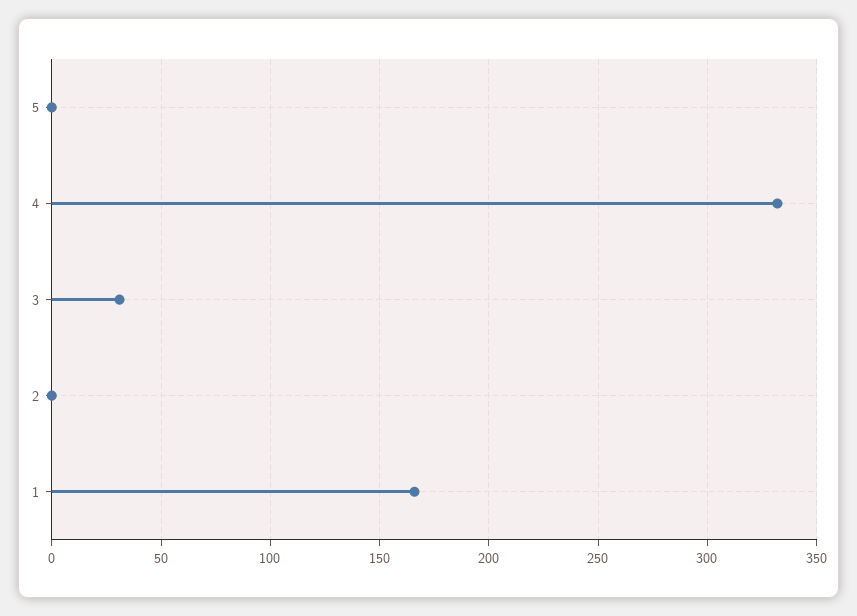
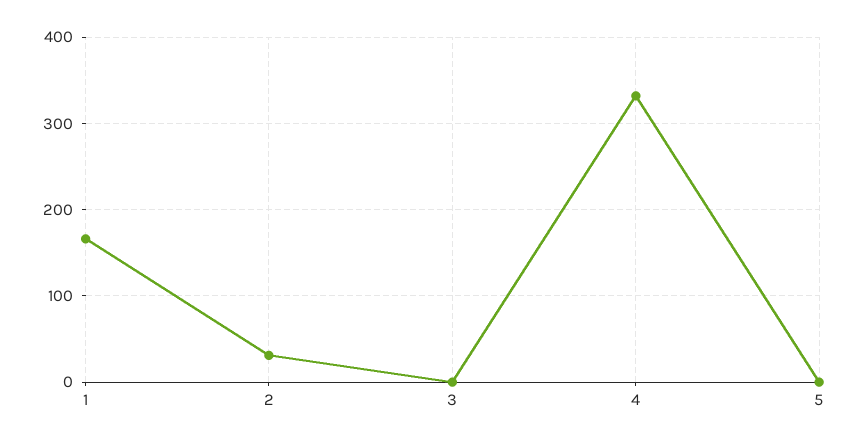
  {
    "5": 0,
    "4": 330,
-   "3": 30,
+   "3": 0,
-   "2": 0,
+   "2": 30,
    "1": 165
  }

